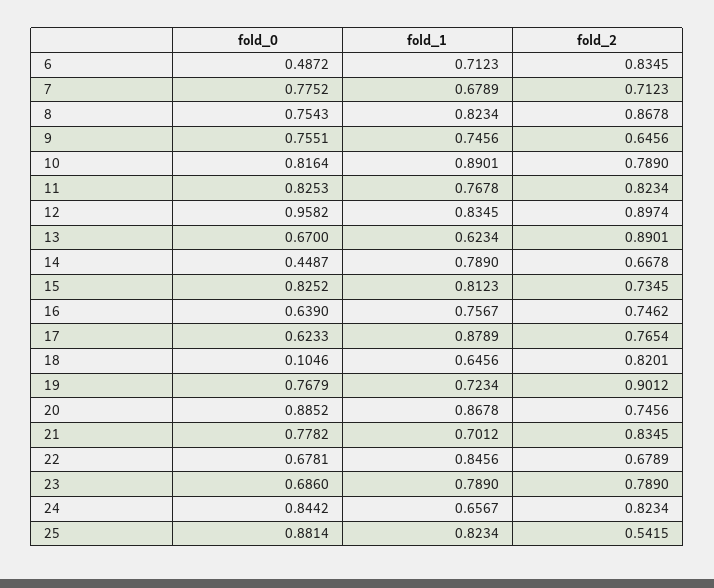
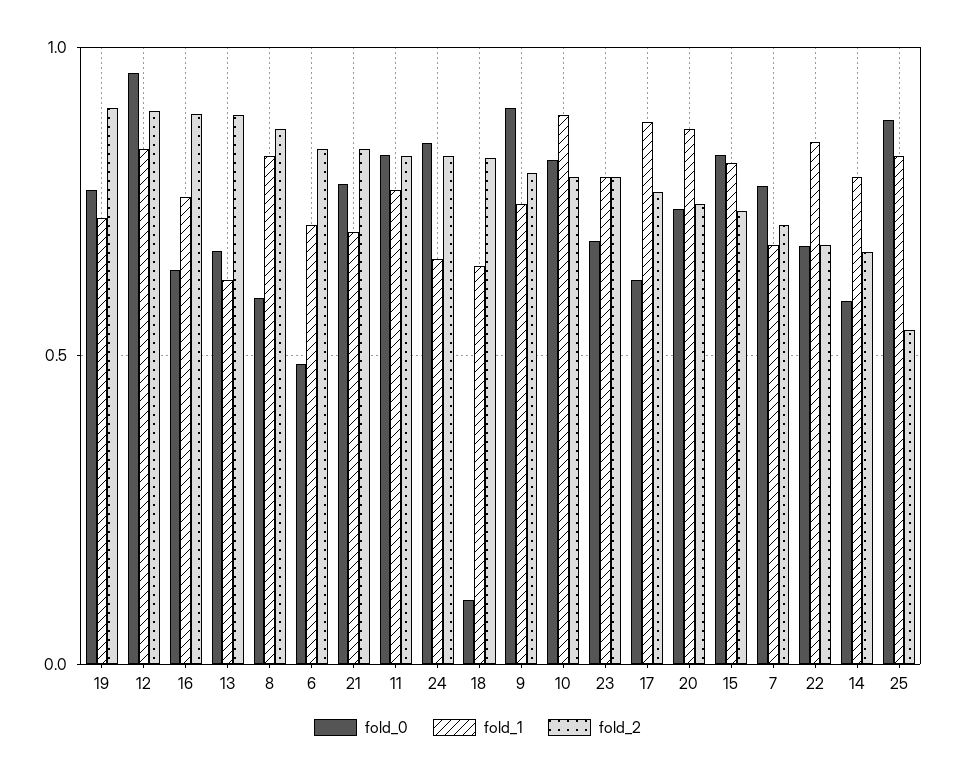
  {
    "fold_0": {
      "6": 0.4872,
      "7": 0.7752,
-     "8": 0.7543,
+     "8": 0.6,
-     "9": 0.7551,
+     "9": 0.9,
      "10": 0.8164,
      "11": 0.8253,
      "12": 0.9582,
      "13": 0.67,
-     "14": 0.4487,
+     "14": 0.6,
      "15": 0.8252,
      "16": 0.639,
      "17": 0.6233,
      "18": 0.1046,
      "19": 0.7679,
-     "20": 0.8852,
+     "20": 0.75,
      "21": 0.7782,
      "22": 0.6781,
      "23": 0.686,
      "24": 0.8442,
      "25": 0.8814
    },
    "fold_1": {
      "6": 0.7123,
      "7": 0.6789,
      "8": 0.8234,
      "9": 0.7456,
      "10": 0.8901,
      "11": 0.7678,
      "12": 0.8345,
      "13": 0.6234,
      "14": 0.789,
      "15": 0.8123,
      "16": 0.7567,
      "17": 0.8789,
      "18": 0.6456,
      "19": 0.7234,
      "20": 0.8678,
      "21": 0.7012,
      "22": 0.8456,
      "23": 0.789,
      "24": 0.6567,
      "25": 0.8234
    },
    "fold_2": {
      "6": 0.8345,
      "7": 0.7123,
      "8": 0.8678,
-     "9": 0.6456,
+     "9": 0.8,
      "10": 0.789,
      "11": 0.8234,
      "12": 0.8974,
      "13": 0.8901,
      "14": 0.6678,
      "15": 0.7345,
-     "16": 0.7462,
+     "16": 0.9,
      "17": 0.7654,
      "18": 0.8201,
      "19": 0.9012,
      "20": 0.7456,
      "21": 0.8345,
      "22": 0.6789,
      "23": 0.789,
      "24": 0.8234,
      "25": 0.5415
    }
  }

